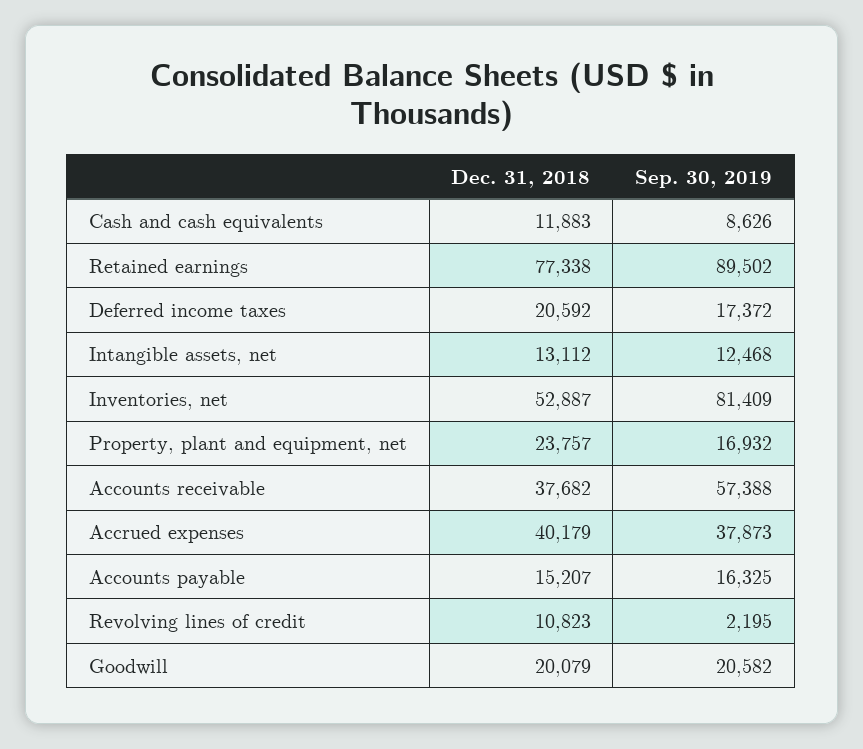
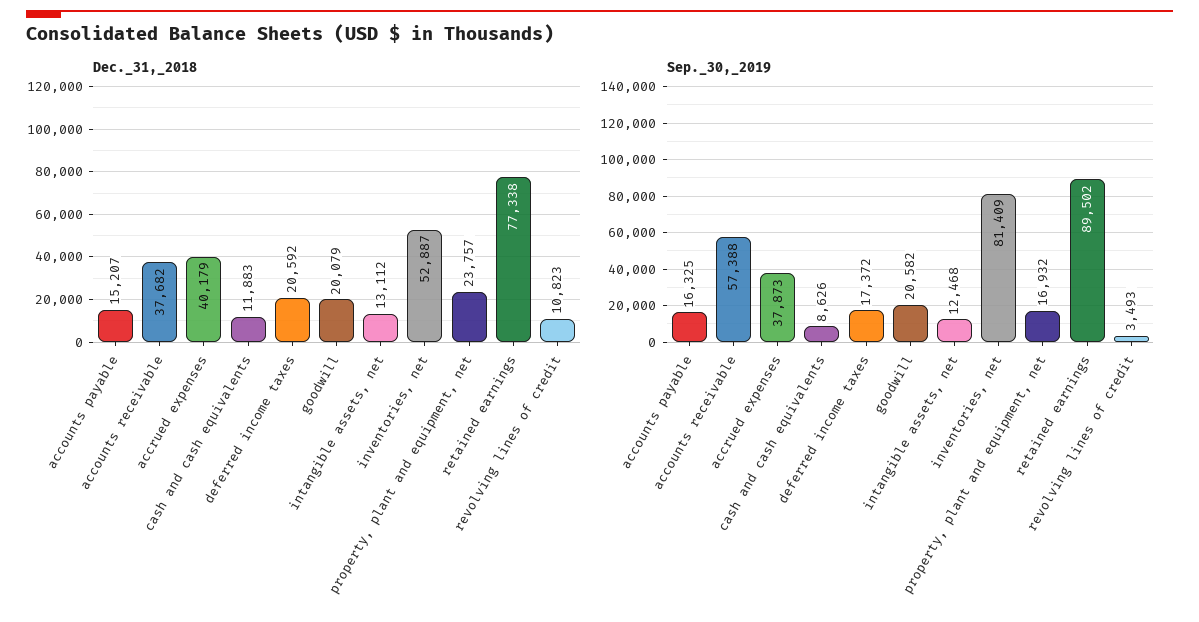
  {
    "Dec. 31, 2018": {
      "Cash and cash equivalents": 11883,
      "Retained earnings": 77338,
      "Deferred income taxes": 20592,
      "Intangible assets, net": 13112,
      "Inventories, net": 52887,
      "Property, plant and equipment, net": 23757,
      "Accounts receivable": 37682,
      "Accrued expenses": 40179,
      "Accounts payable": 15207,
      "Revolving lines of credit": 10823,
      "Goodwill": 20079
    },
    "Sep. 30, 2019": {
      "Cash and cash equivalents": 8626,
      "Retained earnings": 89502,
      "Deferred income taxes": 17372,
      "Intangible assets, net": 12468,
      "Inventories, net": 81409,
      "Property, plant and equipment, net": 16932,
      "Accounts receivable": 57388,
      "Accrued expenses": 37873,
      "Accounts payable": 16325,
-     "Revolving lines of credit": 2195,
+     "Revolving lines of credit": 3493,
      "Goodwill": 20582
    }
  }

